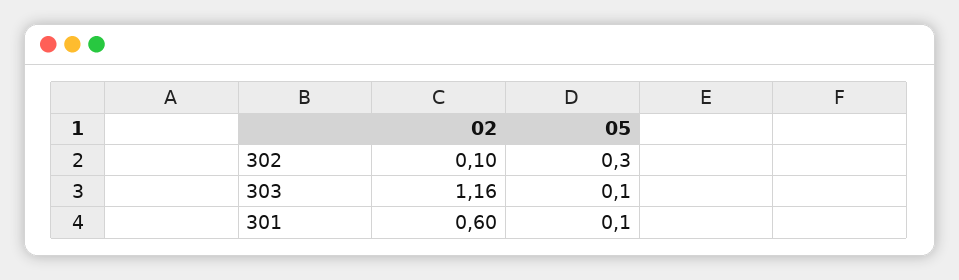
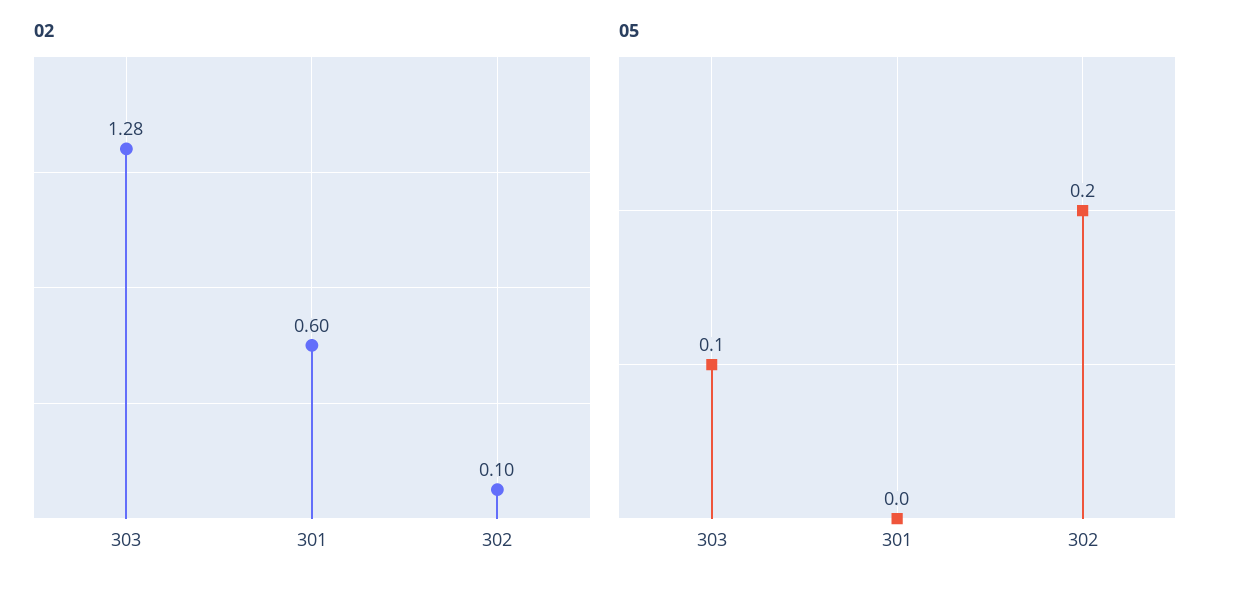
  {
    "02": {
      "302": 0.1,
-     "303": 1.16,
+     "303": 1.28,
      "301": 0.6
    },
    "05": {
-     "302": 0.3,
+     "302": 0.2,
      "303": 0.1,
-     "301": 0.1
+     "301": 0
    }
  }

